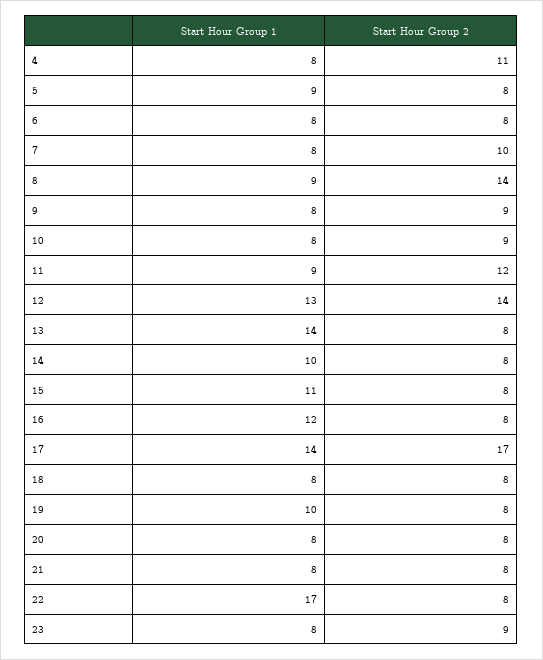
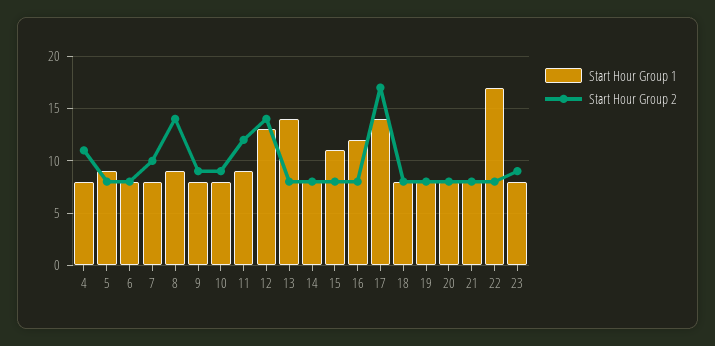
  {
    "Start Hour Group 1": {
      "4": 8,
      "5": 9,
      "6": 8,
      "7": 8,
      "8": 9,
      "9": 8,
      "10": 8,
      "11": 9,
      "12": 13,
      "13": 14,
-     "14": 10,
+     "14": 8,
      "15": 11,
      "16": 12,
      "17": 14,
      "18": 8,
-     "19": 10,
+     "19": 8,
      "20": 8,
      "21": 8,
      "22": 17,
      "23": 8
    },
    "Start Hour Group 2": {
      "4": 11,
      "5": 8,
      "6": 8,
      "7": 10,
      "8": 14,
      "9": 9,
      "10": 9,
      "11": 12,
      "12": 14,
      "13": 8,
      "14": 8,
      "15": 8,
      "16": 8,
      "17": 17,
      "18": 8,
      "19": 8,
      "20": 8,
      "21": 8,
      "22": 8,
      "23": 9
    }
  }

